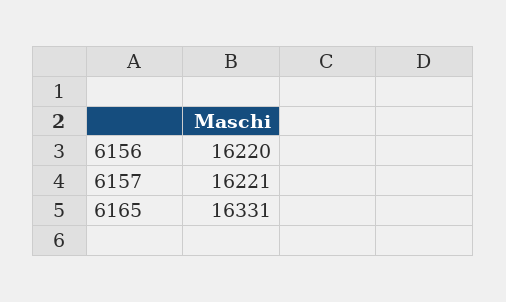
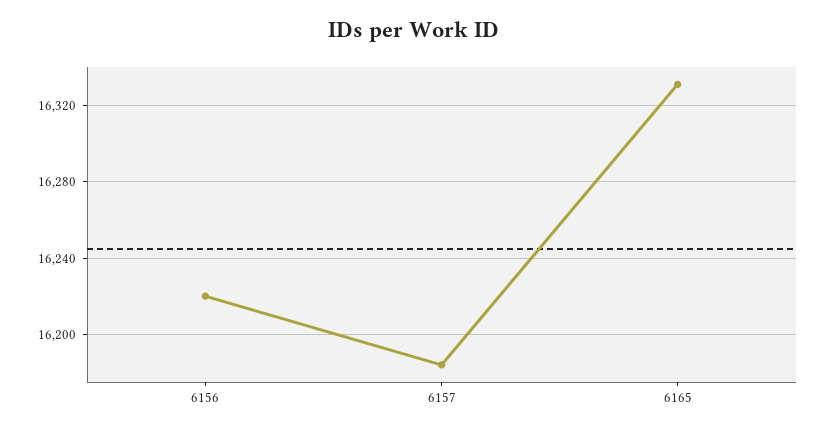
  {
    "6156": 16220,
-   "6157": 16221,
+   "6157": 16185,
    "6165": 16331
  }

